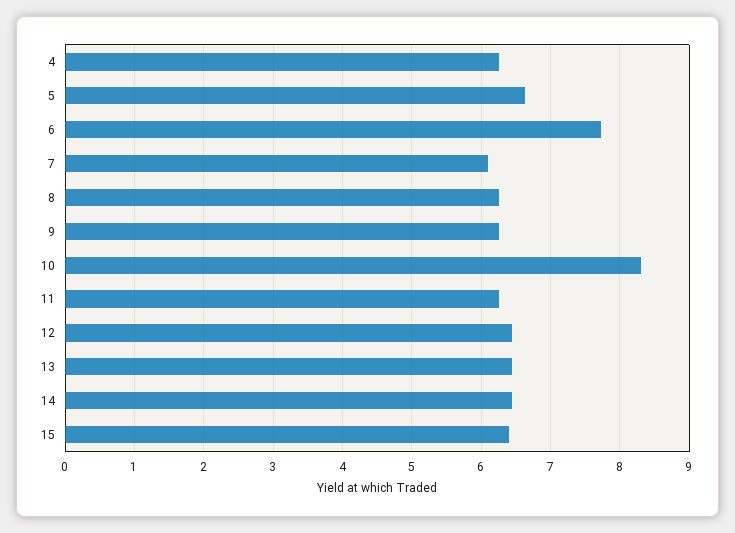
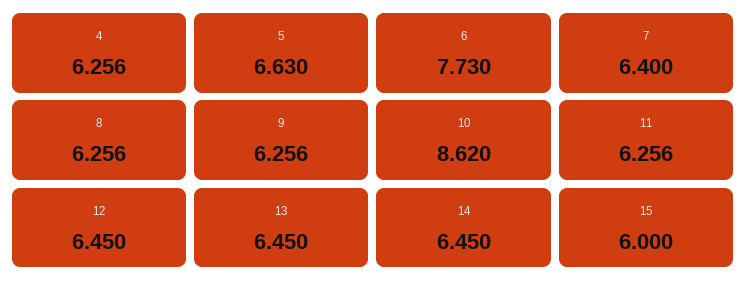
  {
    "4": 6.256,
    "5": 6.63,
    "6": 7.73,
-   "7": 6.1,
+   "7": 6.4,
    "8": 6.256,
    "9": 6.256,
-   "10": 8.3,
+   "10": 8.62,
    "11": 6.256,
    "12": 6.45,
    "13": 6.45,
    "14": 6.45,
-   "15": 6.4
+   "15": 6
  }

